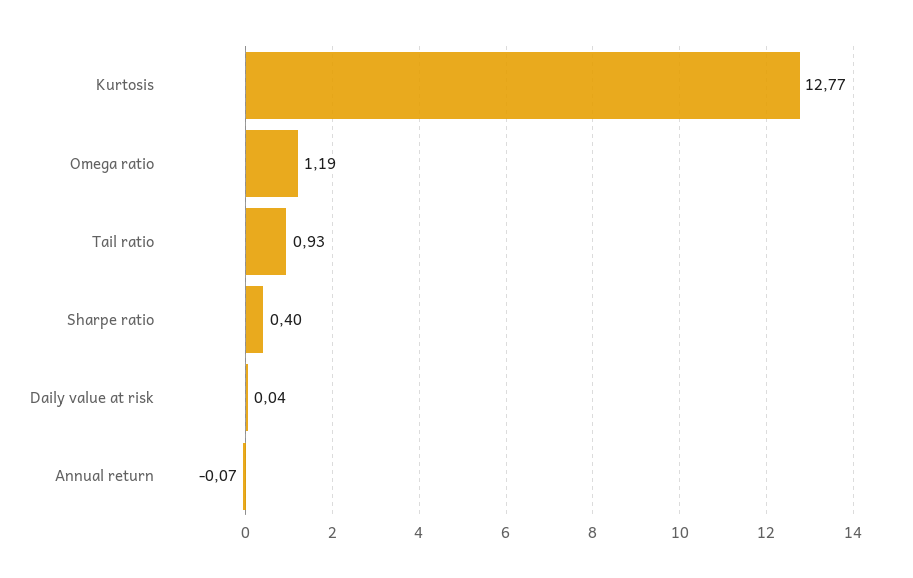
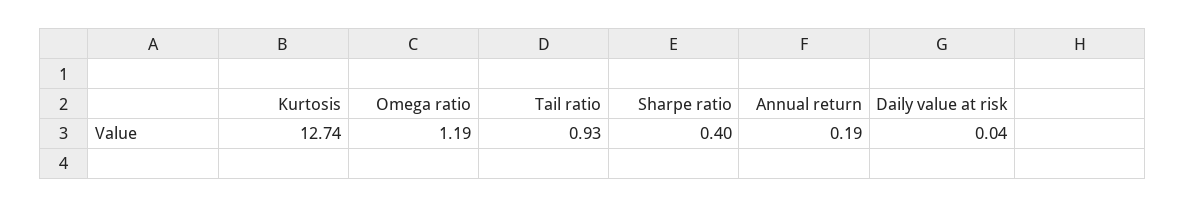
  {
-   "Kurtosis": 12.77,
+   "Kurtosis": 12.74,
    "Omega ratio": 1.19,
    "Tail ratio": 0.93,
    "Sharpe ratio": 0.4,
    "Daily value at risk": 0.04,
-   "Annual return": -0.07
+   "Annual return": 0.19
  }

